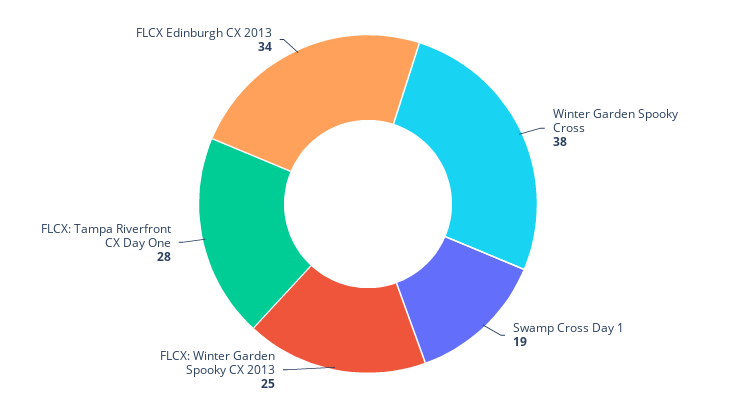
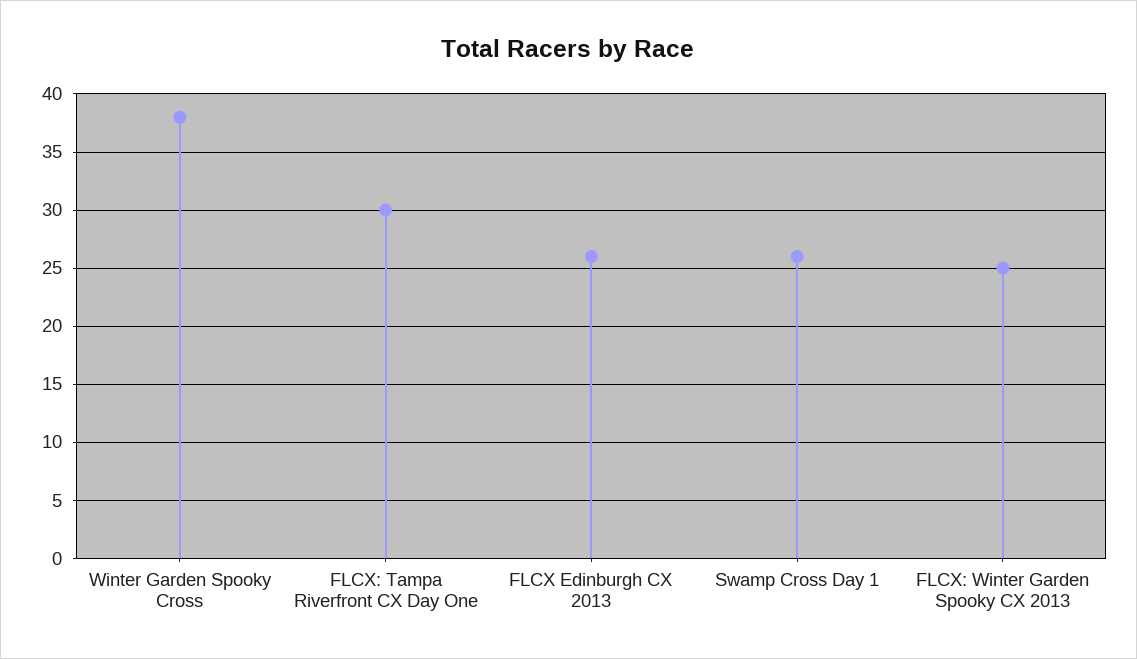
  {
    "Winter Garden Spooky Cross": 38,
-   "Swamp Cross Day 1": 19,
+   "Swamp Cross Day 1": 26,
    "FLCX: Winter Garden Spooky CX 2013": 25,
-   "FLCX: Tampa Riverfront CX Day One": 28,
+   "FLCX: Tampa Riverfront CX Day One": 30,
-   "FLCX Edinburgh CX 2013": 34
+   "FLCX Edinburgh CX 2013": 26
  }

